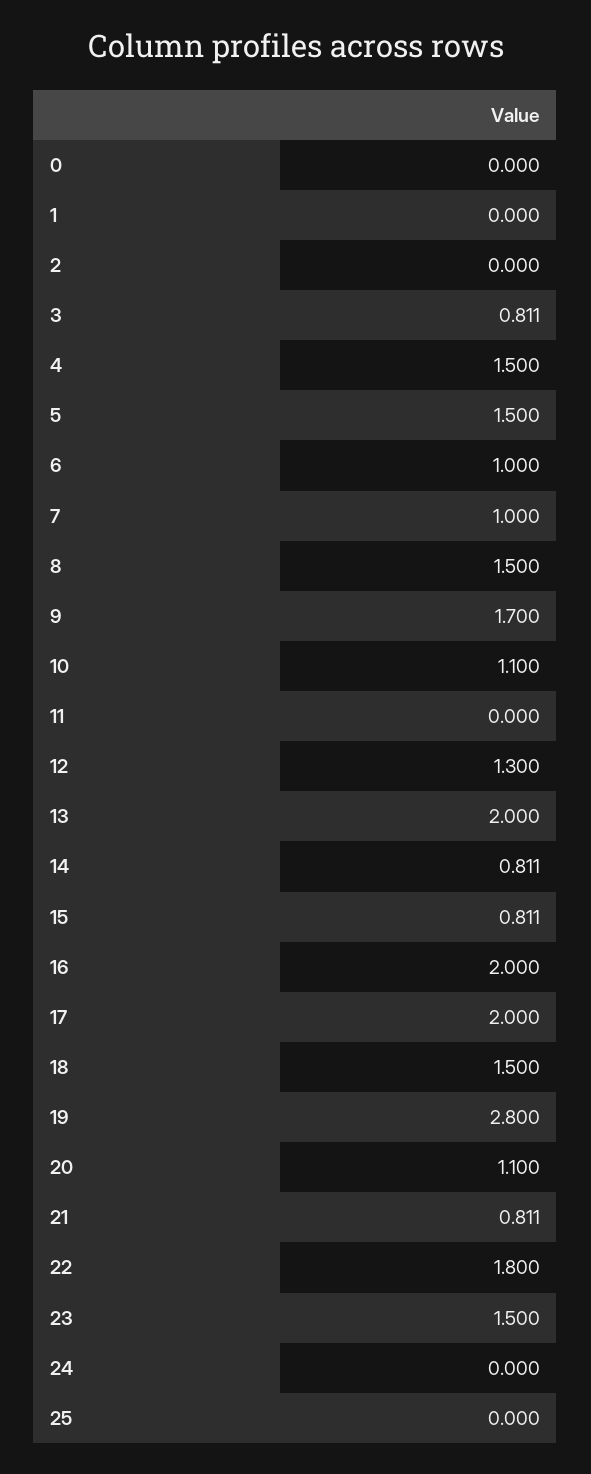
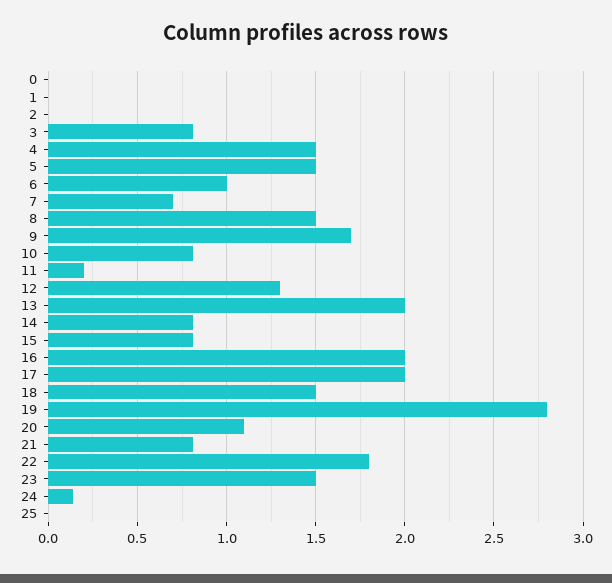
  {
    "0": 0,
    "1": 0,
    "2": 0,
    "3": 0.811,
    "4": 1.5,
    "5": 1.5,
    "6": 1,
-   "7": 1,
+   "7": 0.7,
    "8": 1.5,
    "9": 1.7,
-   "10": 1.1,
+   "10": 0.8,
-   "11": 0,
+   "11": 0.2,
    "12": 1.3,
    "13": 2,
    "14": 0.811,
    "15": 0.811,
    "16": 2,
    "17": 2,
    "18": 1.5,
    "19": 2.8,
    "20": 1.1,
    "21": 0.811,
    "22": 1.8,
    "23": 1.5,
-   "24": 0,
+   "24": 0.15,
    "25": 0
  }

